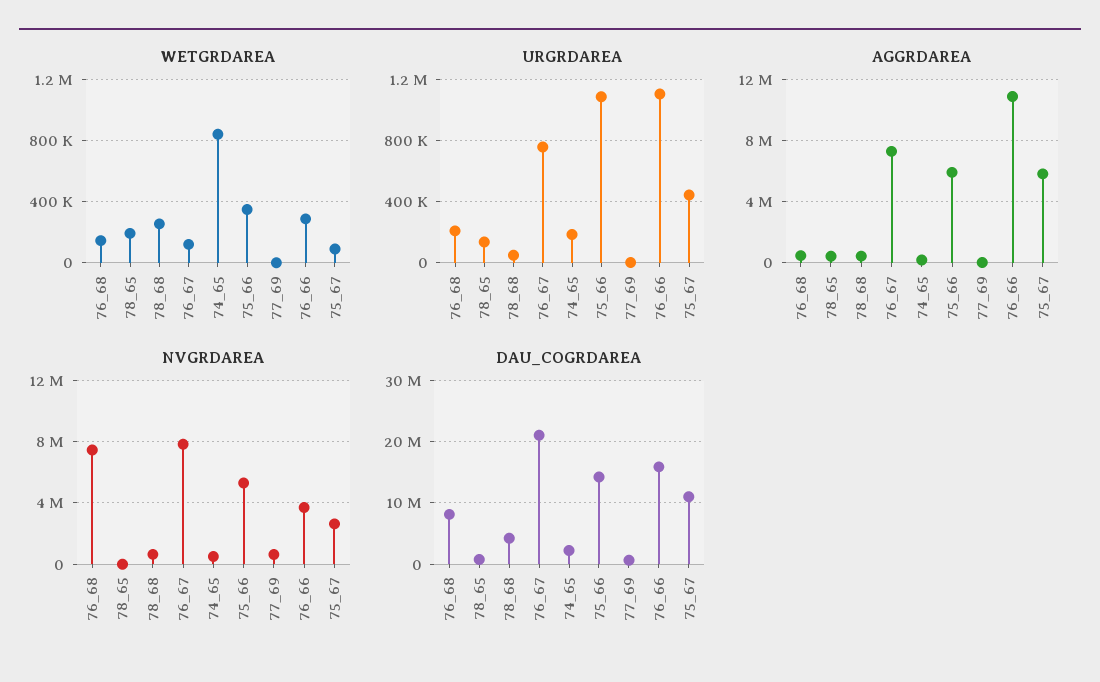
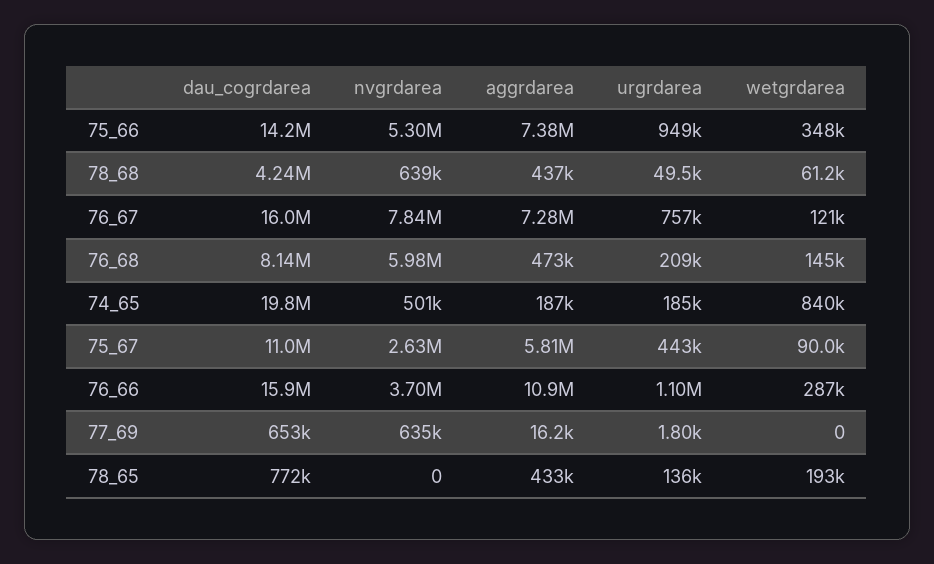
  {
    "WETGRDAREA": {
      "76_68": 145000,
      "78_65": 193000,
-     "78_68": 250000,
+     "78_68": 61200,
      "76_67": 121000,
      "74_65": 840000,
      "75_66": 348000,
      "77_69": 0,
      "76_66": 287000,
      "75_67": 90000
    },
    "URGRDAREA": {
      "76_68": 209000,
      "78_65": 136000,
      "78_68": 49500,
      "76_67": 757000,
      "74_65": 185000,
-     "75_66": 1100000,
+     "75_66": 949000,
      "77_69": 1800,
      "76_66": 1100000,
      "75_67": 443000
    },
    "AGGRDAREA": {
      "76_68": 473000,
      "78_65": 433000,
      "78_68": 437000,
      "76_67": 7280000,
      "74_65": 187000,
-     "75_66": 6000000,
+     "75_66": 7380000,
      "77_69": 16200,
      "76_66": 10900000,
      "75_67": 5810000
    },
    "NVGRDAREA": {
-     "76_68": 7500000,
+     "76_68": 5980000,
      "78_65": 0,
      "78_68": 639000,
      "76_67": 7840000,
      "74_65": 501000,
      "75_66": 5300000,
      "77_69": 635000,
      "76_66": 3700000,
      "75_67": 2630000
    },
    "DAU_COGRDAREA": {
      "76_68": 8140000,
      "78_65": 772000,
      "78_68": 4240000,
-     "76_67": 21000000,
+     "76_67": 16000000,
-     "74_65": 2000000,
+     "74_65": 19800000,
      "75_66": 14200000,
      "77_69": 653000,
      "76_66": 15900000,
      "75_67": 11000000
    }
  }

